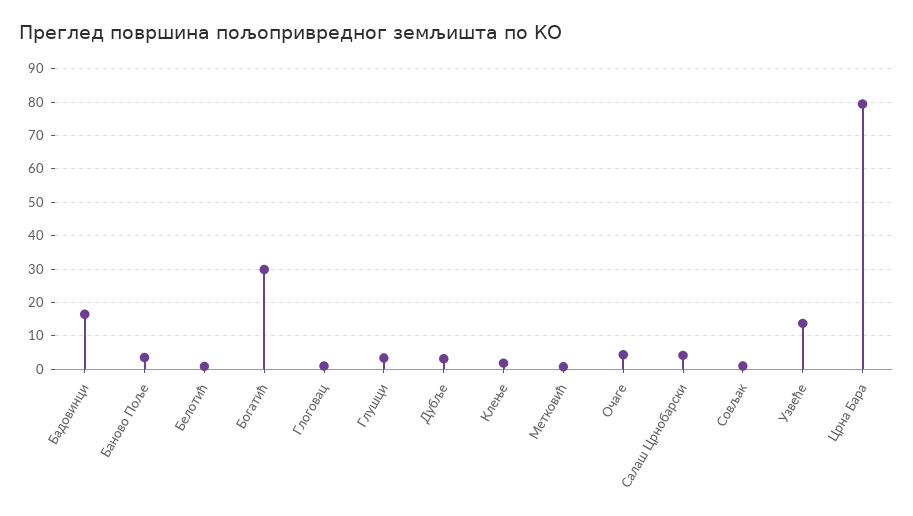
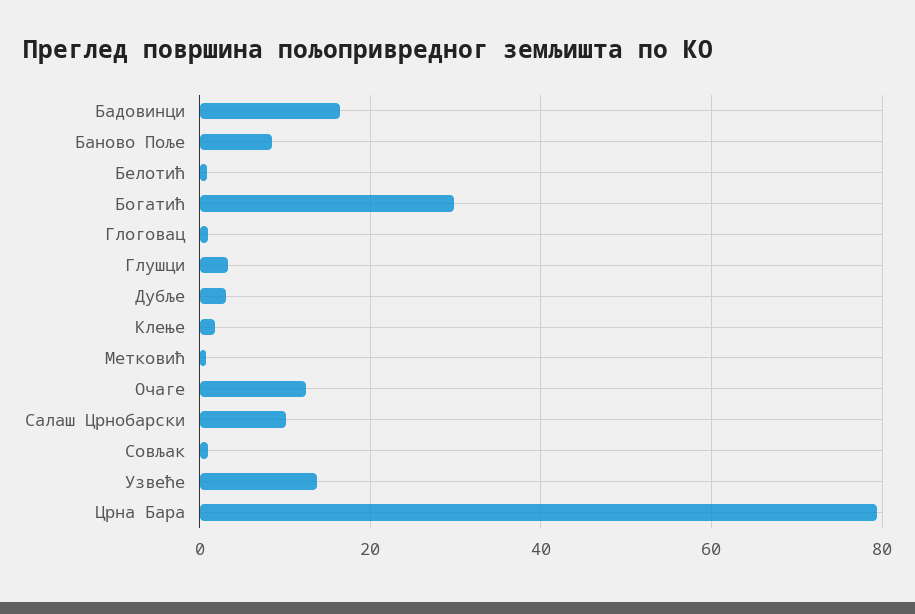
  {
    "Бадовинци": 16,
-   "Баново Поље": 4,
+   "Баново Поље": 8,
    "Белотић": 0,
    "Богатић": 30,
    "Глоговац": 0,
    "Глушци": 4,
    "Дубље": 4,
    "Клење": 2,
    "Метковић": 0,
-   "Очаге": 4,
+   "Очаге": 12,
-   "Салаш Црнобарски": 4,
+   "Салаш Црнобарски": 10,
    "Совљак": 0,
    "Узвеће": 14,
    "Црна Бара": 80
  }

